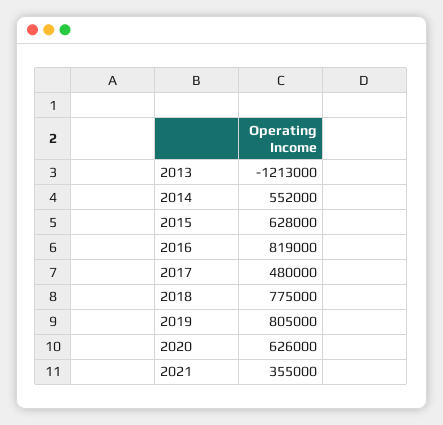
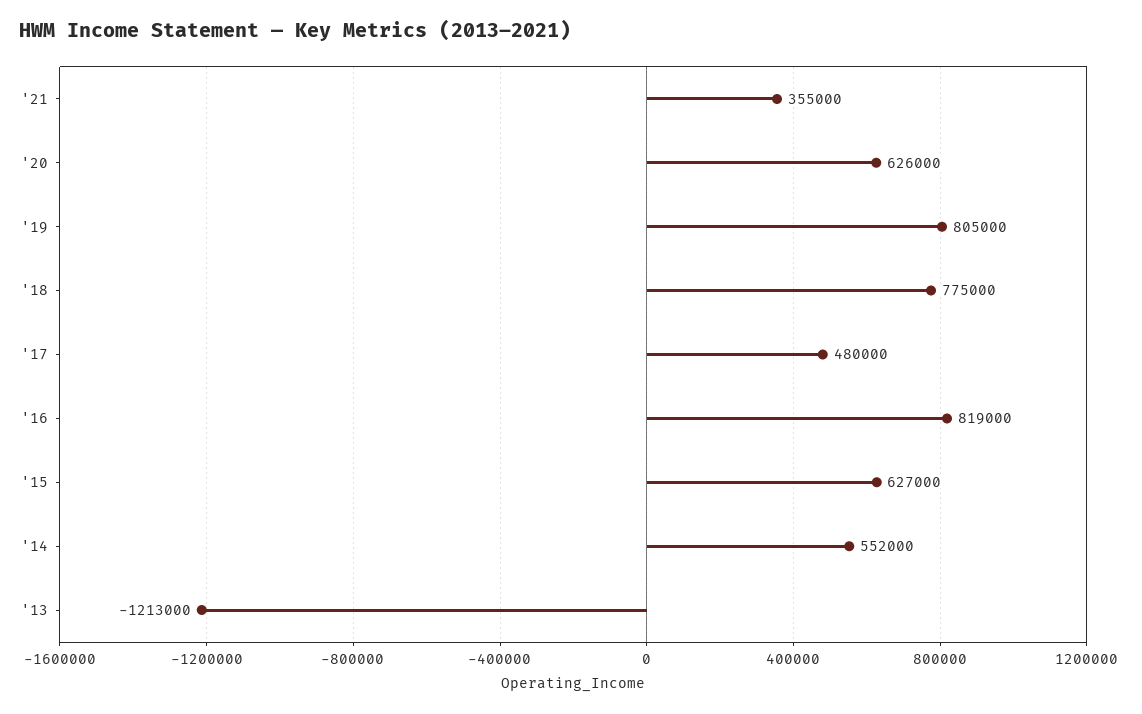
  {
    "2013": -1213000,
    "2014": 552000,
-   "2015": 628000,
+   "2015": 627000,
    "2016": 819000,
    "2017": 480000,
    "2018": 775000,
    "2019": 805000,
    "2020": 626000,
    "2021": 355000
  }

